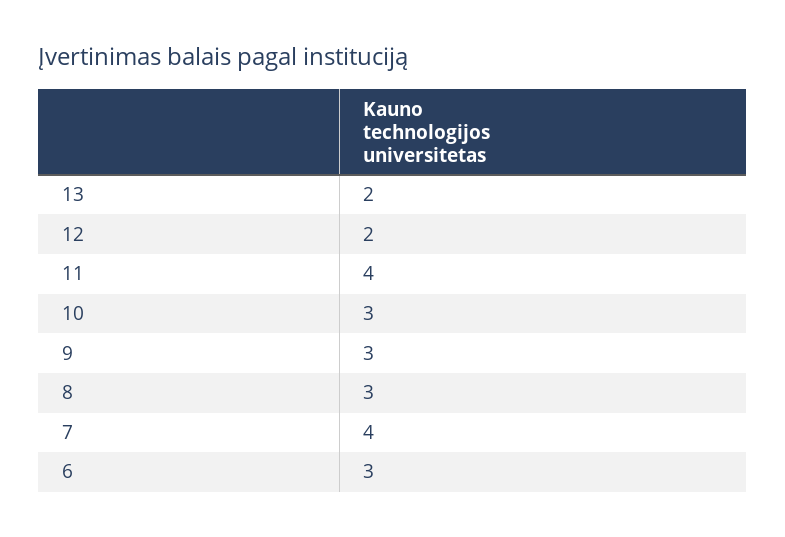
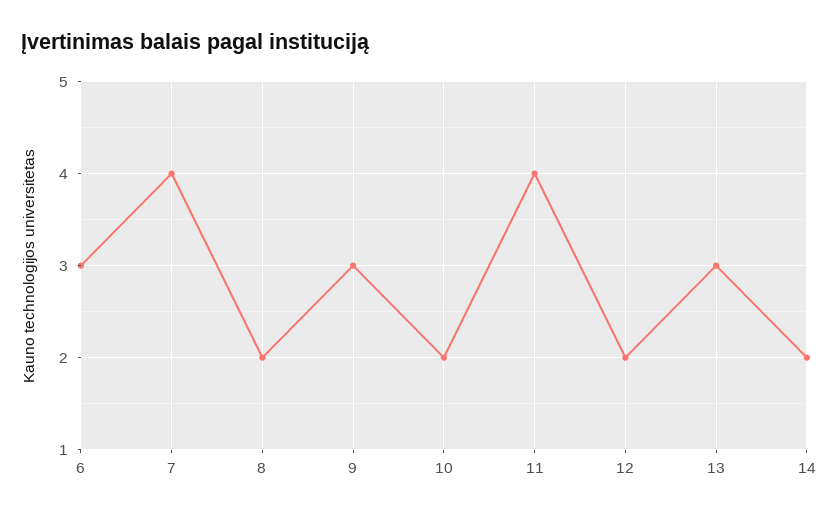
  {
-   "13": 2,
+   "13": 3,
    "12": 2,
    "11": 4,
-   "10": 3,
+   "10": 2,
    "9": 3,
-   "8": 3,
+   "8": 2,
    "7": 4,
-   "6": 3
+   "6": 3,
+   "14": 2
  }

